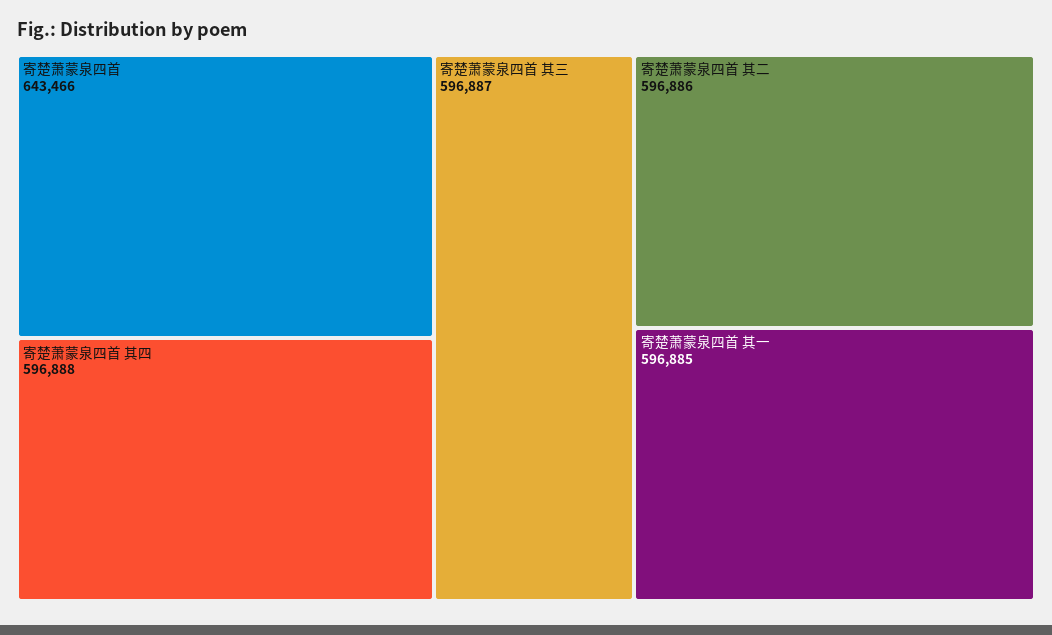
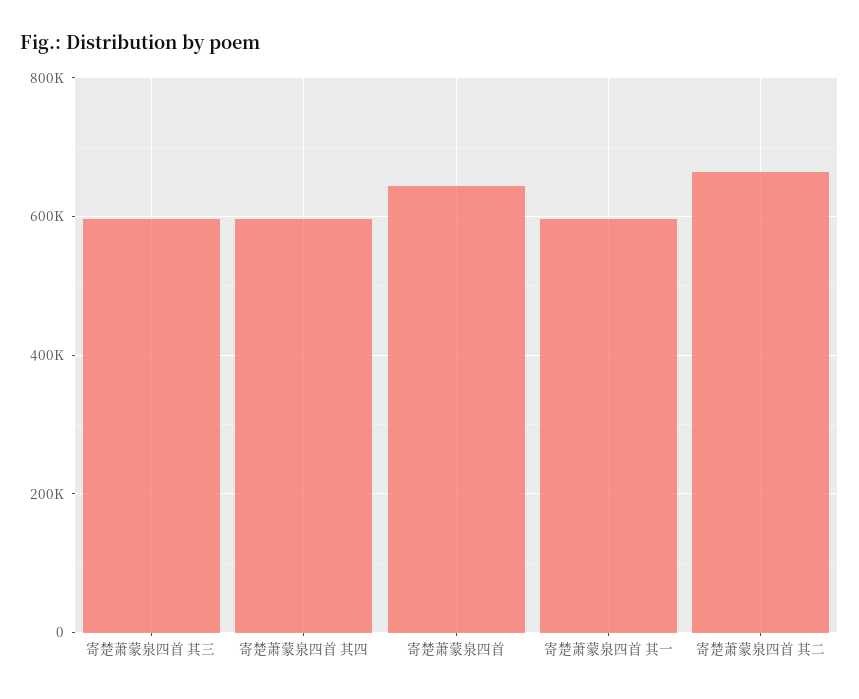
  {
    "寄楚萧蒙泉四首": 643466,
    "寄楚萧蒙泉四首 其四": 596888,
    "寄楚萧蒙泉四首 其三": 596887,
-   "寄楚萧蒙泉四首 其二": 596886,
+   "寄楚萧蒙泉四首 其二": 660000,
    "寄楚萧蒙泉四首 其一": 596885
  }

